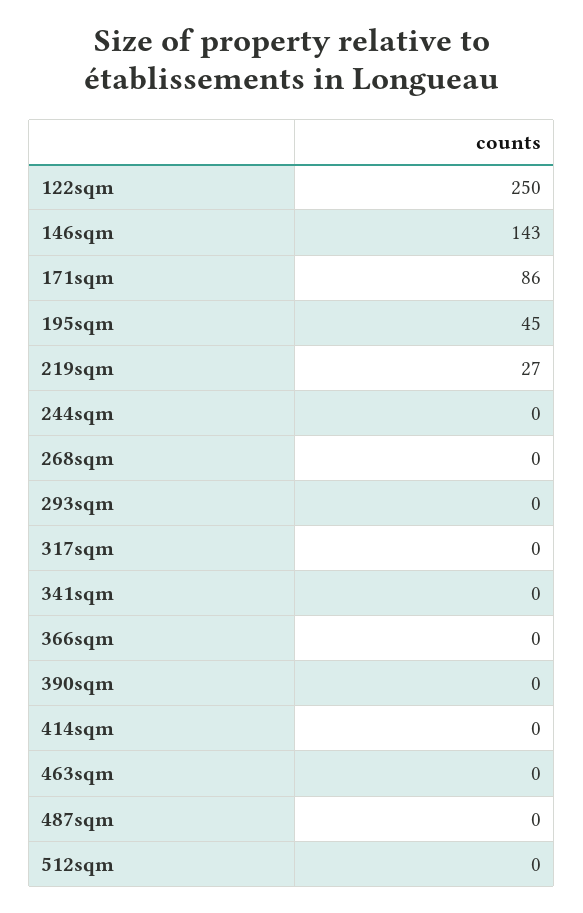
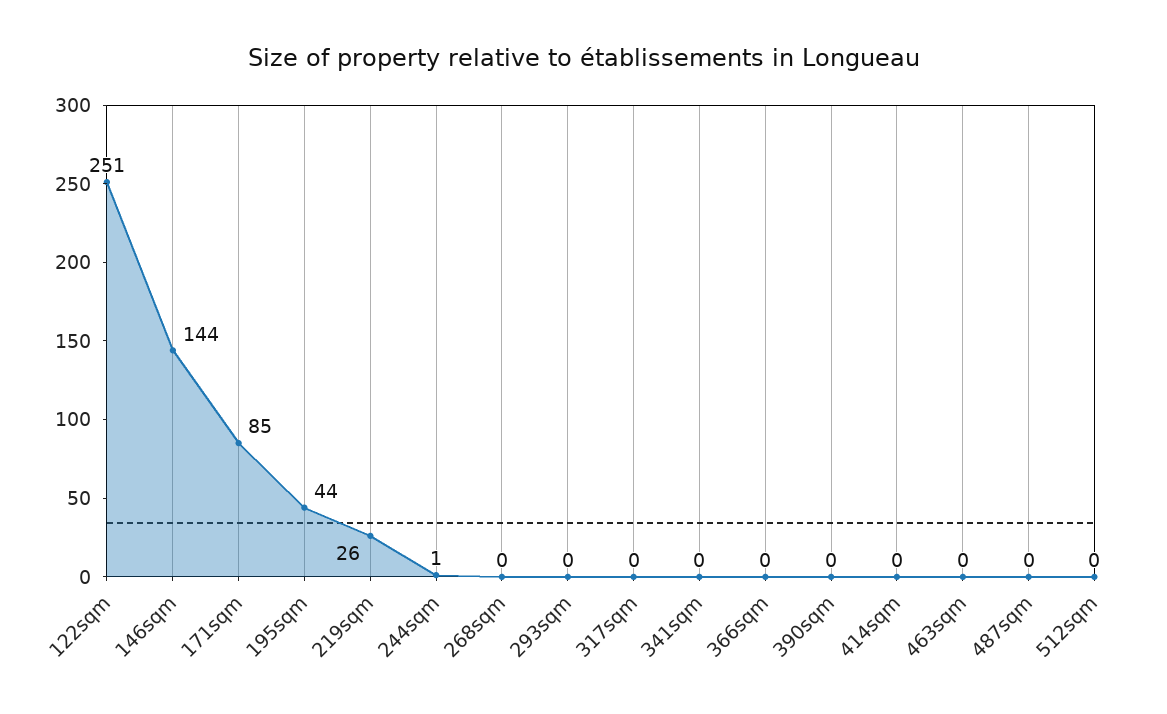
  {
-   "122sqm": 250,
+   "122sqm": 251,
-   "146sqm": 143,
+   "146sqm": 144,
-   "171sqm": 86,
+   "171sqm": 85,
-   "195sqm": 45,
+   "195sqm": 44,
-   "219sqm": 27,
+   "219sqm": 26,
-   "244sqm": 0,
+   "244sqm": 1,
    "268sqm": 0,
    "293sqm": 0,
    "317sqm": 0,
    "341sqm": 0,
    "366sqm": 0,
    "390sqm": 0,
    "414sqm": 0,
    "463sqm": 0,
    "487sqm": 0,
    "512sqm": 0
  }

